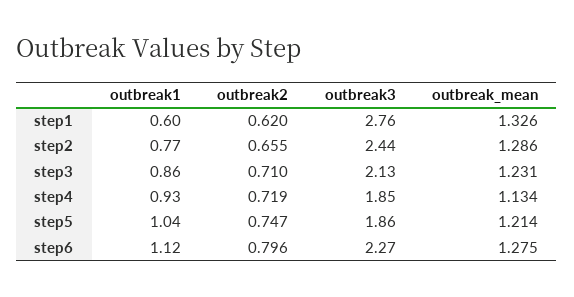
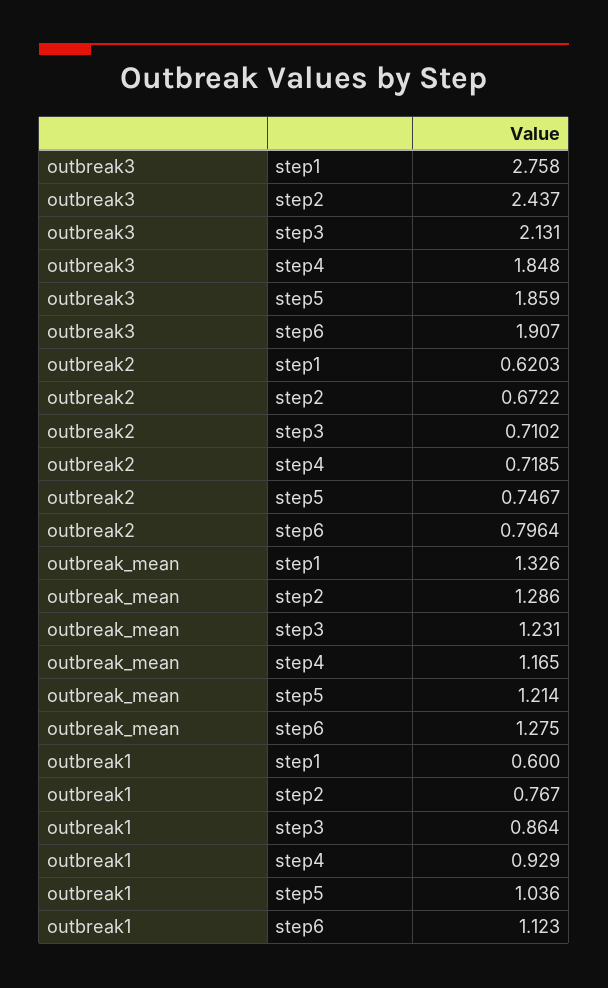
  {
    "outbreak1": {
      "step1": 0.6,
      "step2": 0.767,
      "step3": 0.864,
      "step4": 0.929,
      "step5": 1.036,
      "step6": 1.123
    },
    "outbreak2": {
      "step1": 0.6203,
-     "step2": 0.655,
+     "step2": 0.6722,
      "step3": 0.7102,
      "step4": 0.7185,
      "step5": 0.7467,
      "step6": 0.7964
    },
    "outbreak3": {
      "step1": 2.758,
      "step2": 2.437,
      "step3": 2.131,
      "step4": 1.848,
      "step5": 1.859,
-     "step6": 2.27
+     "step6": 1.907
    },
    "outbreak_mean": {
      "step1": 1.326,
      "step2": 1.286,
      "step3": 1.231,
-     "step4": 1.134,
+     "step4": 1.165,
      "step5": 1.214,
      "step6": 1.275
    }
  }

